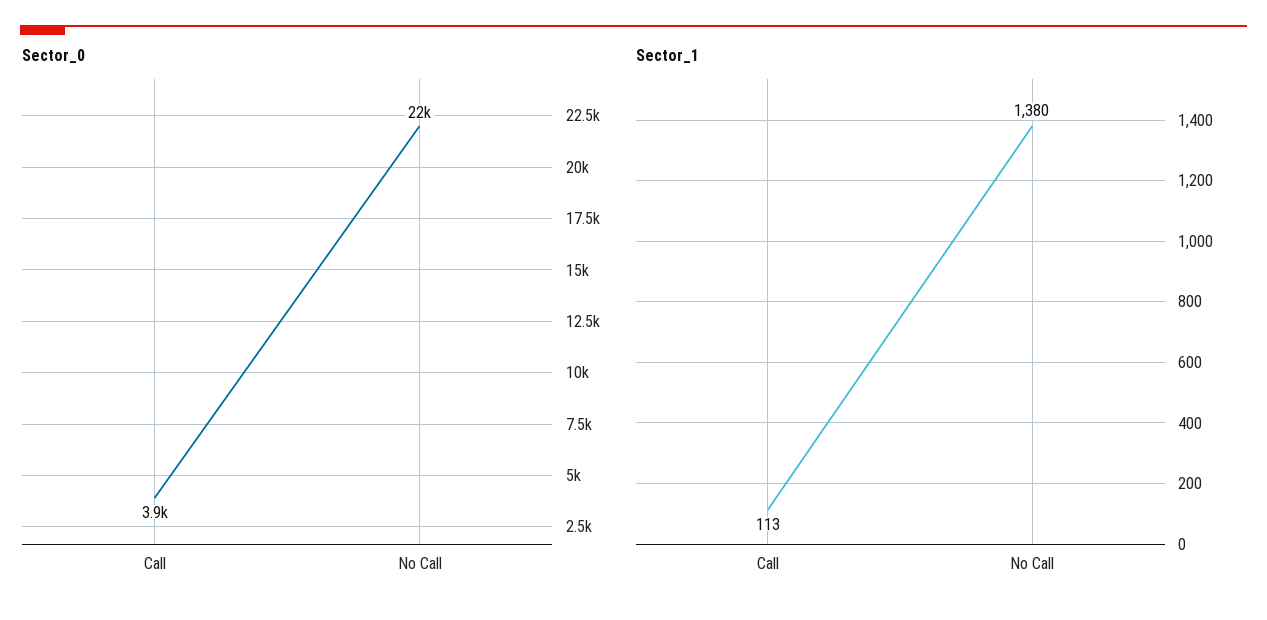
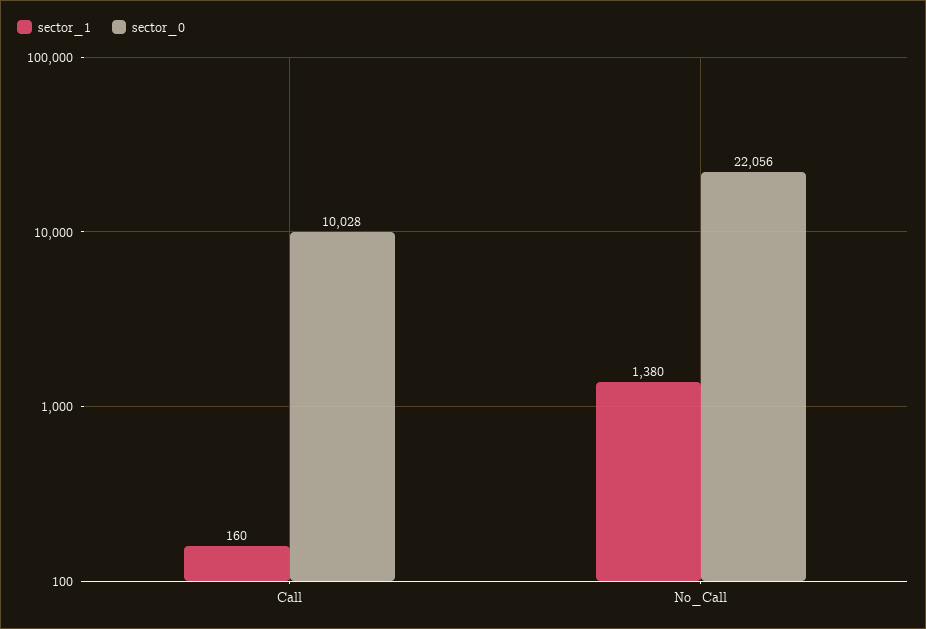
  {
    "Sector_0": {
-     "Call": 3900,
+     "Call": 10028,
      "No Call": 22056
    },
    "Sector_1": {
-     "Call": 113,
+     "Call": 160,
      "No Call": 1380
    }
  }

